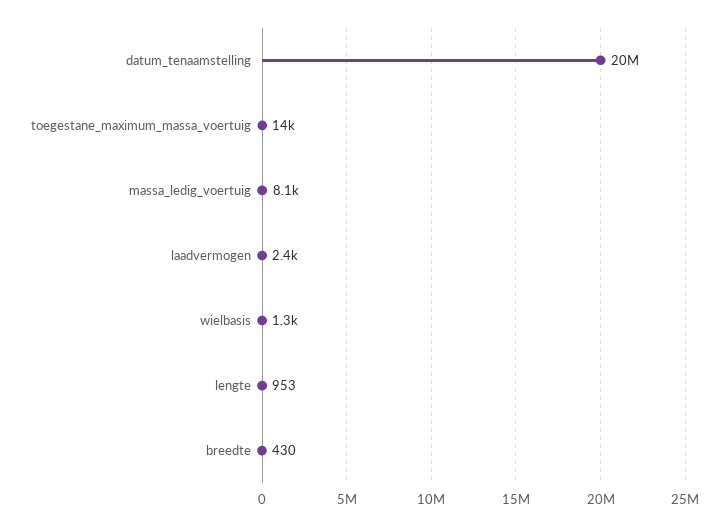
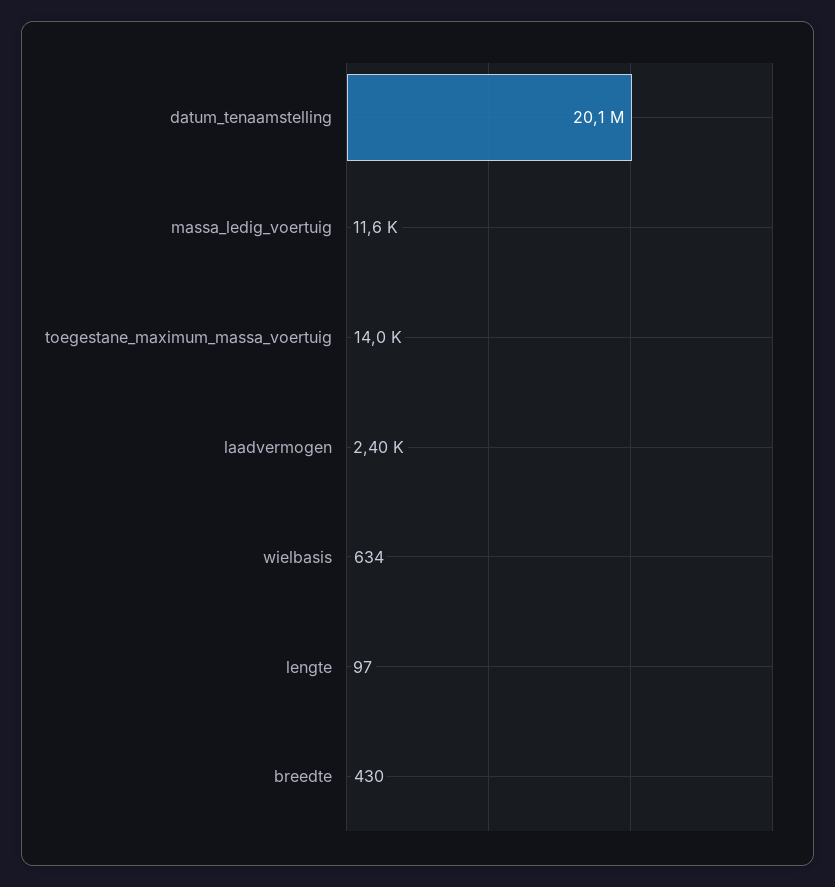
  {
    "datum_tenaamstelling": 20100000,
    "toegestane_maximum_massa_voertuig": 14000,
-   "massa_ledig_voertuig": 8100,
+   "massa_ledig_voertuig": 11600,
    "laadvermogen": 2400,
-   "wielbasis": 1300,
+   "wielbasis": 634,
-   "lengte": 953,
+   "lengte": 97,
    "breedte": 430
  }

